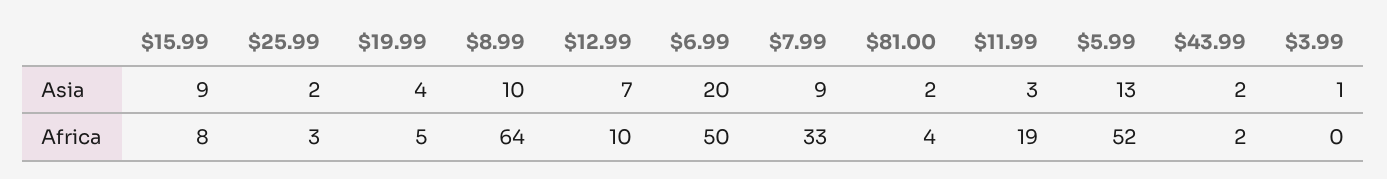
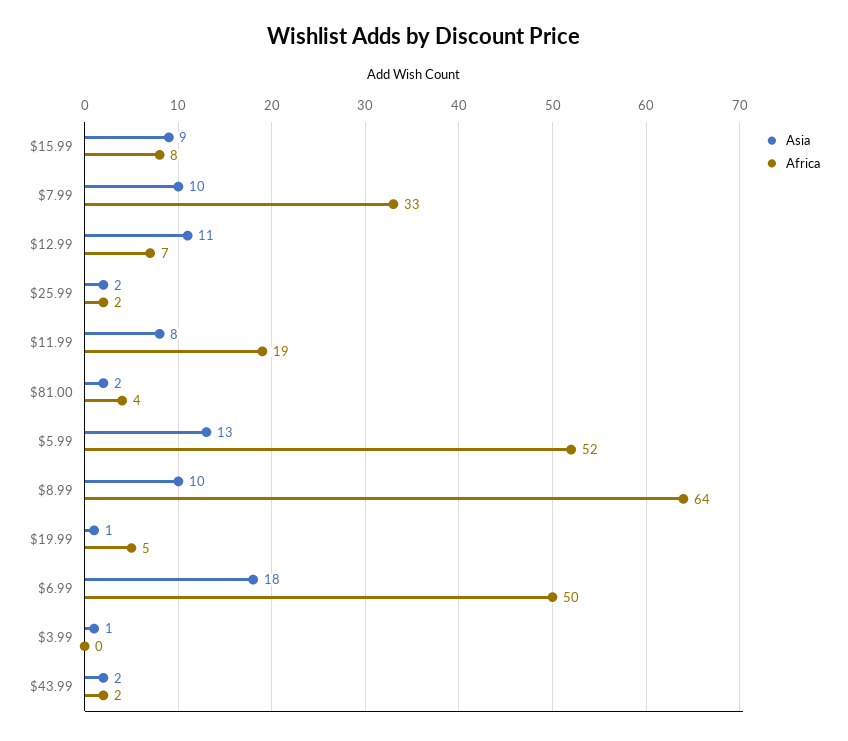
  {
    "Asia": {
      "$15.99": 9,
      "$25.99": 2,
-     "$19.99": 4,
+     "$19.99": 1,
      "$8.99": 10,
-     "$12.99": 7,
+     "$12.99": 11,
-     "$6.99": 20,
+     "$6.99": 18,
-     "$7.99": 9,
+     "$7.99": 10,
      "$81.00": 2,
-     "$11.99": 3,
+     "$11.99": 8,
      "$5.99": 13,
      "$43.99": 2,
      "$3.99": 1
    },
    "Africa": {
      "$15.99": 8,
-     "$25.99": 3,
+     "$25.99": 2,
      "$19.99": 5,
      "$8.99": 64,
-     "$12.99": 10,
+     "$12.99": 7,
      "$6.99": 50,
      "$7.99": 33,
      "$81.00": 4,
      "$11.99": 19,
      "$5.99": 52,
      "$43.99": 2,
      "$3.99": 0
    }
  }

